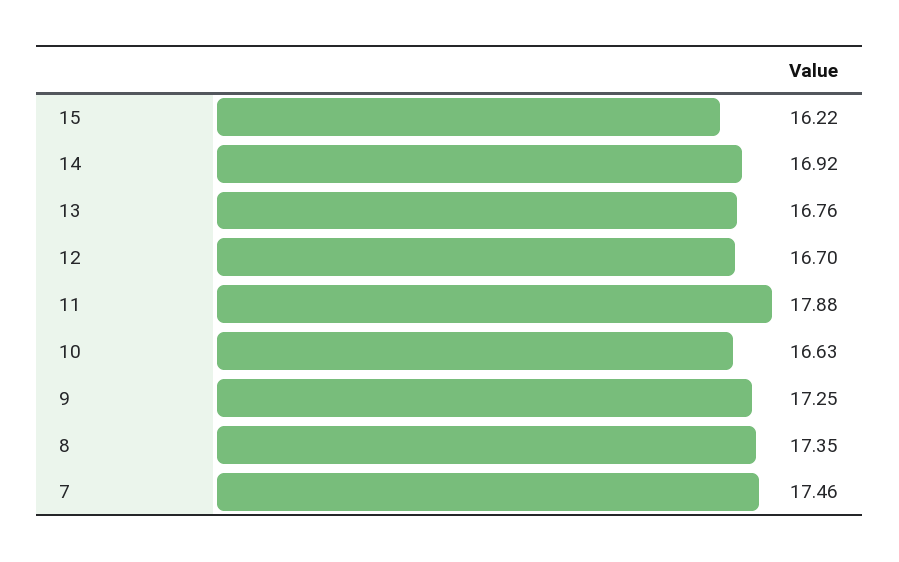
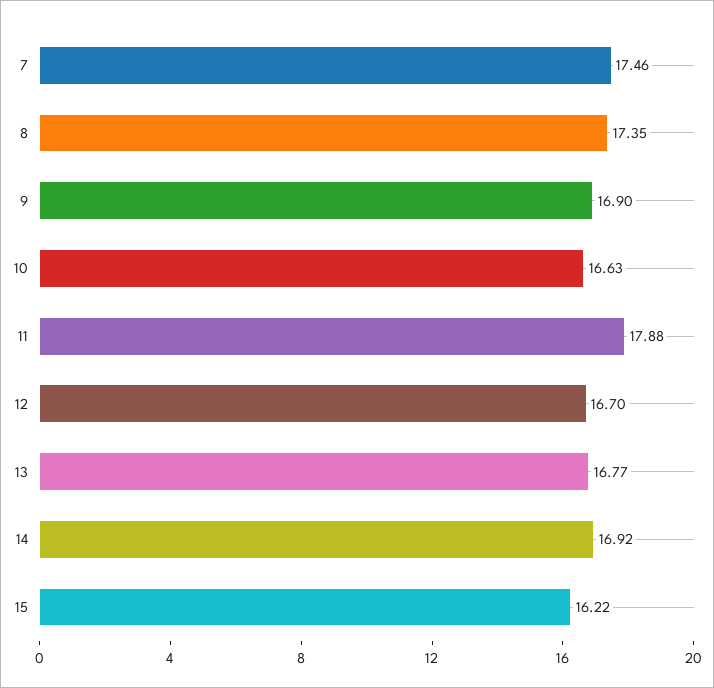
  {
    "15": 16.22,
    "14": 16.92,
-   "13": 16.76,
+   "13": 16.77,
    "12": 16.7,
    "11": 17.88,
    "10": 16.63,
-   "9": 17.25,
+   "9": 16.9,
    "8": 17.35,
    "7": 17.46
  }

